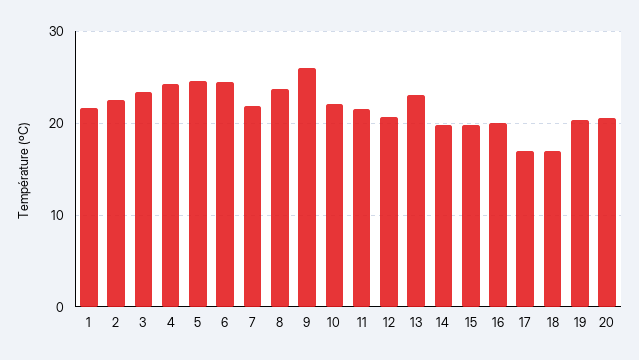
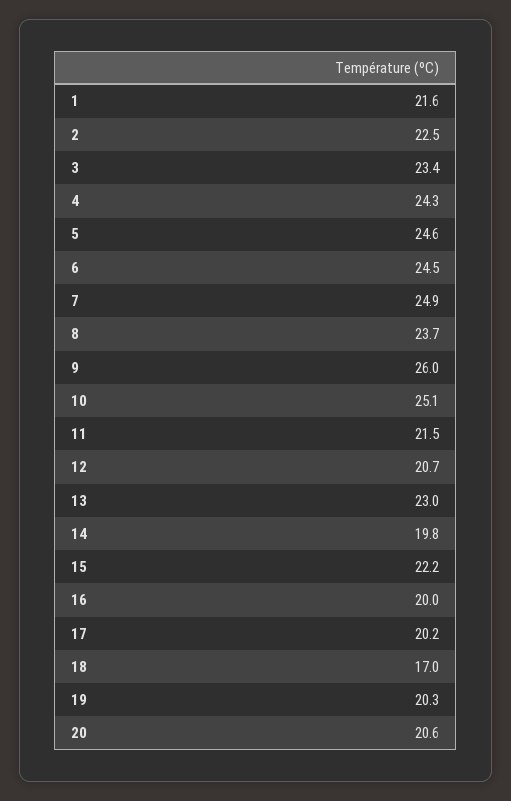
  {
    "1": 21.6,
    "2": 22.5,
    "3": 23.4,
    "4": 24.3,
    "5": 24.6,
    "6": 24.5,
-   "7": 22,
+   "7": 24.9,
    "8": 23.7,
    "9": 26,
-   "10": 22,
+   "10": 25.1,
    "11": 21.5,
    "12": 20.7,
    "13": 23,
    "14": 19.8,
-   "15": 20,
+   "15": 22.2,
    "16": 20,
-   "17": 17,
+   "17": 20.2,
    "18": 17,
    "19": 20.3,
    "20": 20.6
  }

